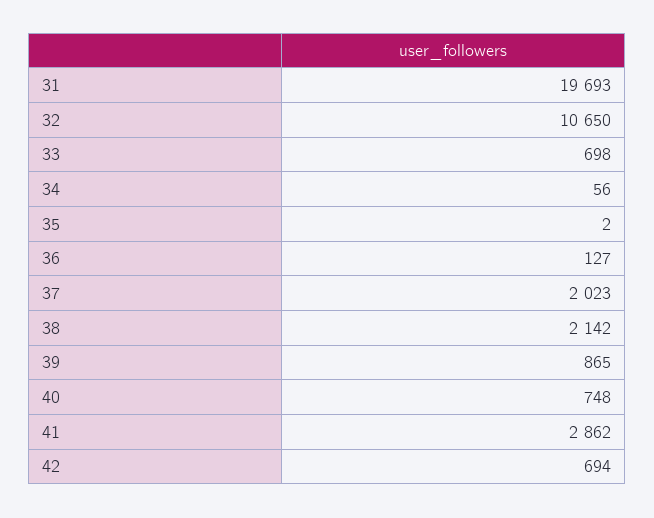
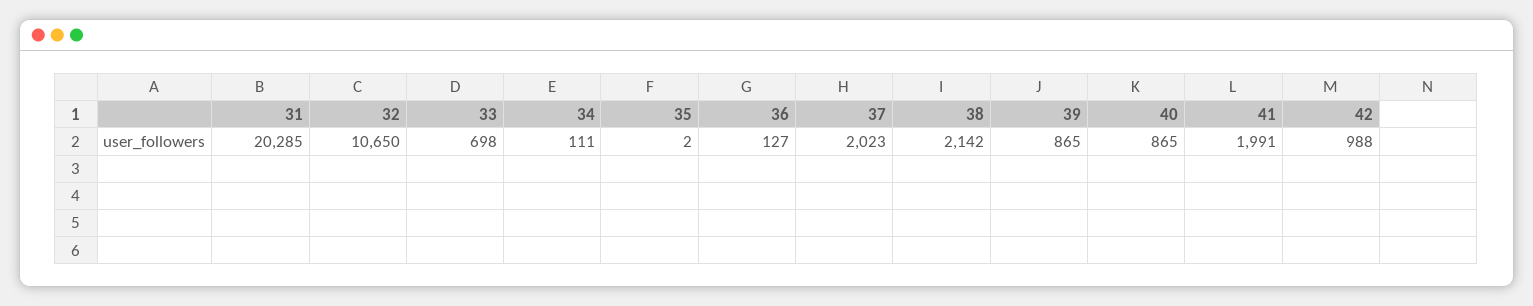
  {
-   "31": 19693,
+   "31": 20285,
    "32": 10650,
    "33": 698,
-   "34": 56,
+   "34": 111,
    "35": 2,
    "36": 127,
    "37": 2023,
    "38": 2142,
    "39": 865,
-   "40": 748,
+   "40": 865,
-   "41": 2862,
+   "41": 1991,
-   "42": 694
+   "42": 988
  }

